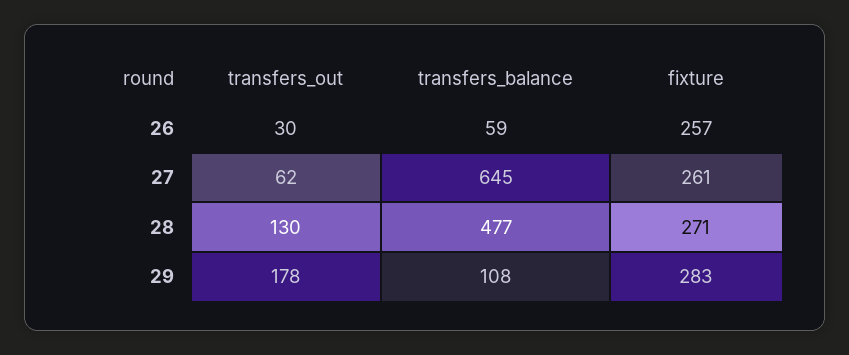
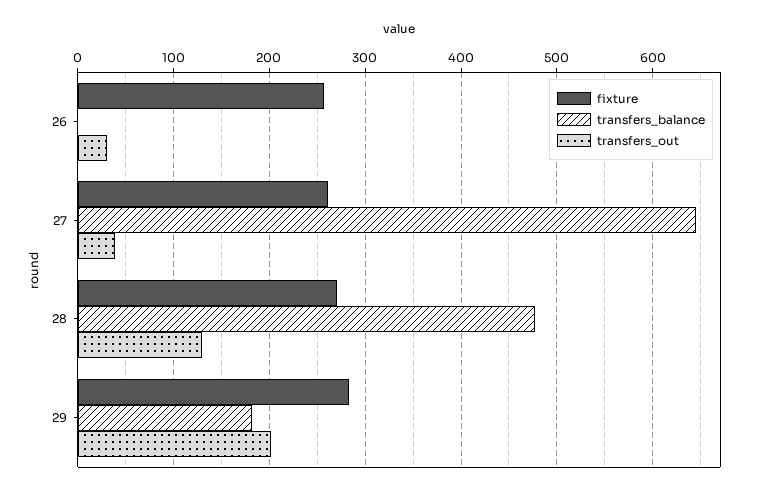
  {
    "transfers_out": {
      "26": 30,
-     "27": 62,
+     "27": 40,
      "28": 130,
-     "29": 178
+     "29": 200
    },
    "transfers_balance": {
-     "26": 59,
+     "26": 0,
      "27": 645,
      "28": 477,
-     "29": 108
+     "29": 180
    },
    "fixture": {
      "26": 257,
      "27": 261,
      "28": 271,
      "29": 283
    }
  }

